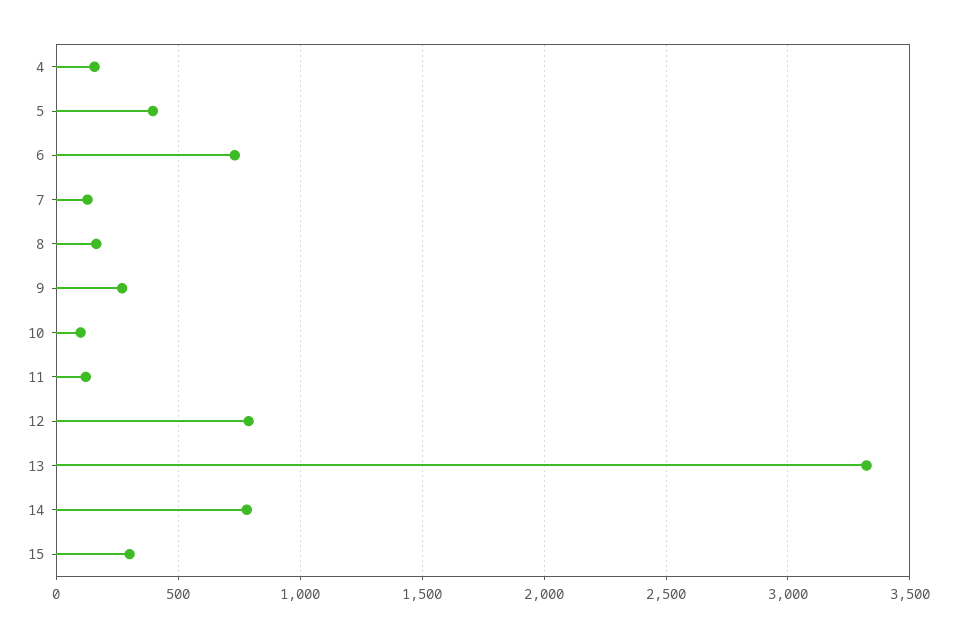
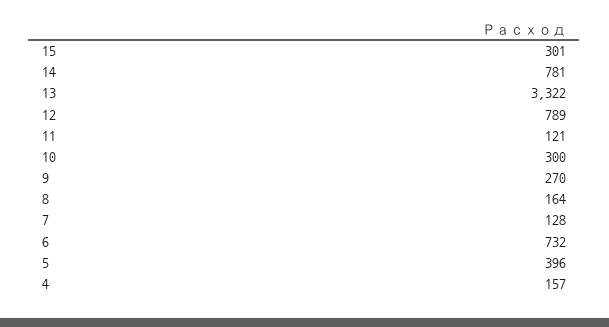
  {
    "4": 157,
    "5": 396,
    "6": 732,
    "7": 128,
    "8": 164,
    "9": 270,
-   "10": 100,
+   "10": 300,
    "11": 121,
    "12": 789,
    "13": 3322,
    "14": 781,
    "15": 301
  }

